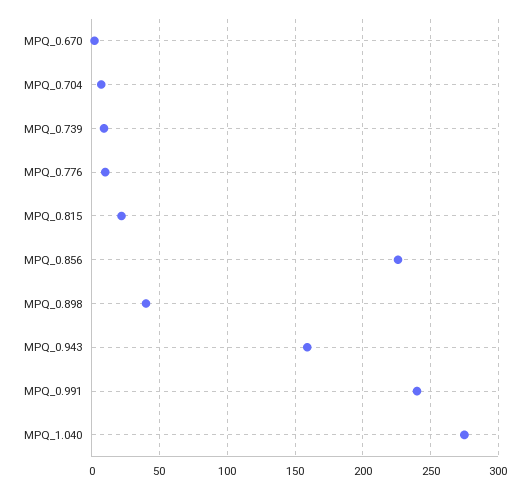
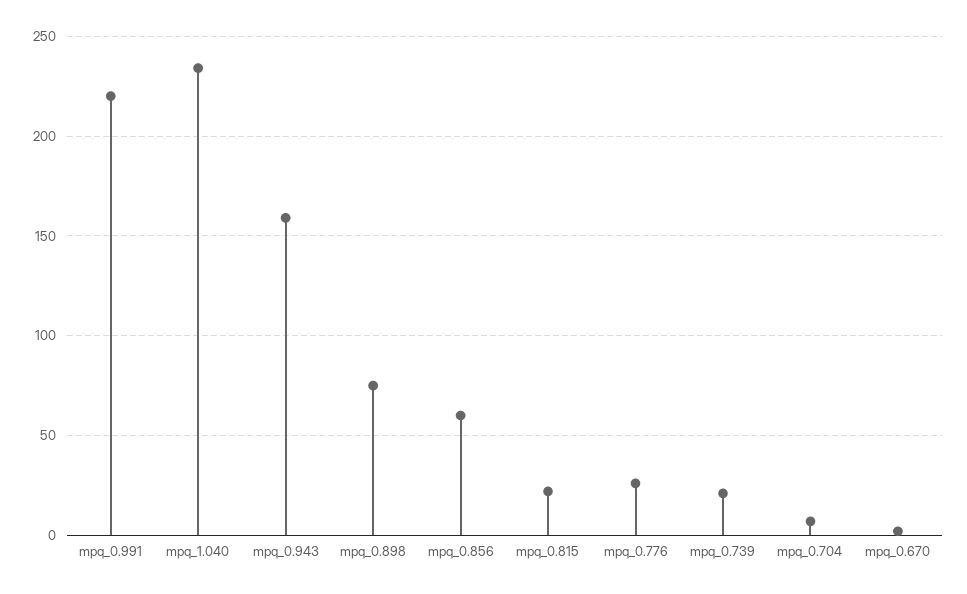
  {
    "MPQ_0.670": 0,
    "MPQ_0.704": 5,
-   "MPQ_0.739": 10,
+   "MPQ_0.739": 20,
-   "MPQ_0.776": 10,
+   "MPQ_0.776": 25,
    "MPQ_0.815": 20,
-   "MPQ_0.856": 225,
+   "MPQ_0.856": 60,
-   "MPQ_0.898": 40,
+   "MPQ_0.898": 75,
    "MPQ_0.943": 160,
-   "MPQ_0.991": 240,
+   "MPQ_0.991": 220,
-   "MPQ_1.040": 275
+   "MPQ_1.040": 235
  }

